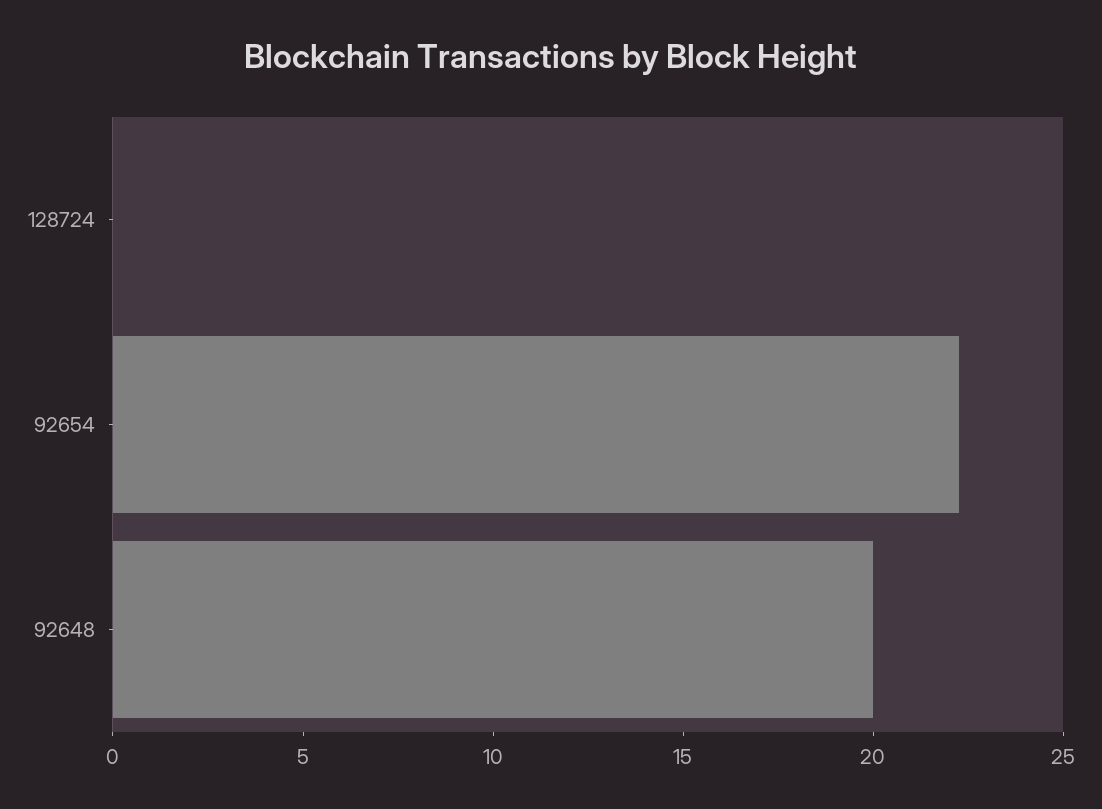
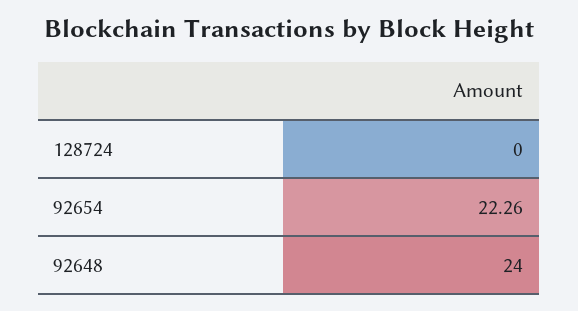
  {
    "128724": 0,
    "92654": 22.26,
-   "92648": 20
+   "92648": 24
  }

